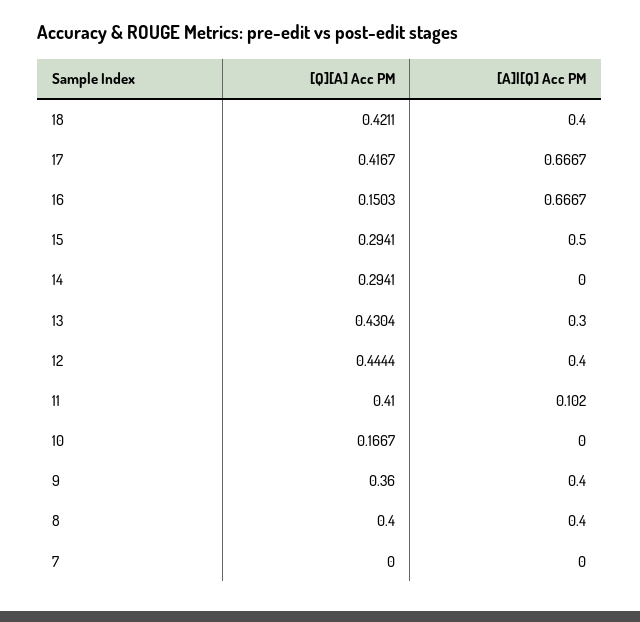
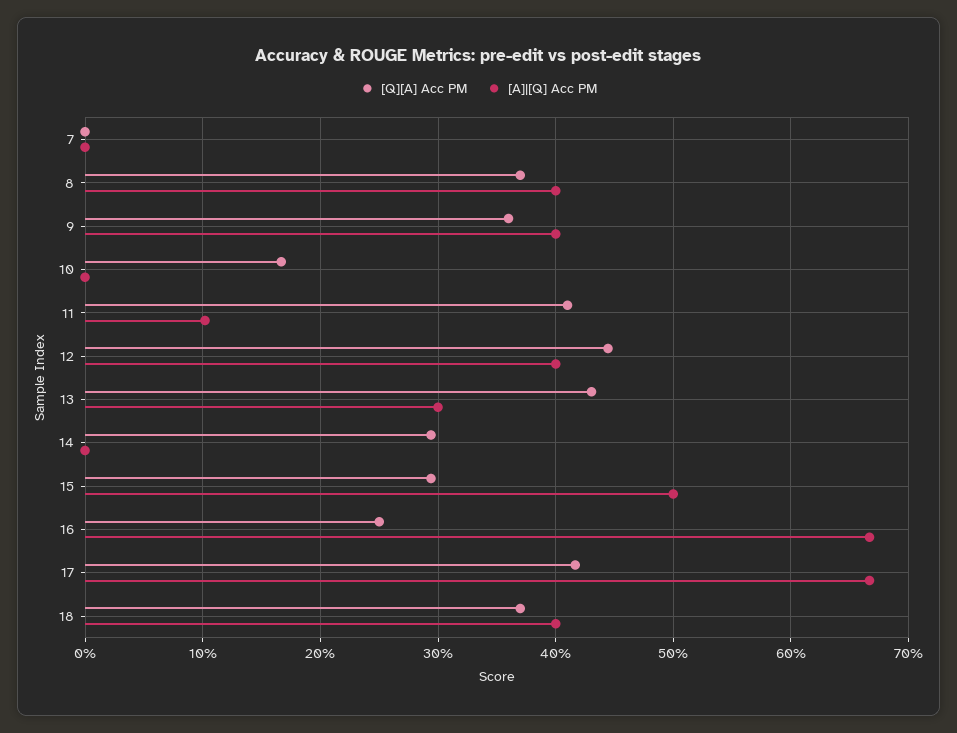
  {
    "[Q][A] Acc PM": {
-     "18": 0.4211,
+     "18": 0.37,
      "17": 0.4167,
-     "16": 0.1503,
+     "16": 0.25,
      "15": 0.2941,
      "14": 0.2941,
      "13": 0.4304,
      "12": 0.4444,
      "11": 0.41,
      "10": 0.1667,
      "9": 0.36,
-     "8": 0.4,
+     "8": 0.37,
      "7": 0
    },
    "[A]|[Q] Acc PM": {
      "18": 0.4,
      "17": 0.6667,
      "16": 0.6667,
      "15": 0.5,
      "14": 0,
      "13": 0.3,
      "12": 0.4,
      "11": 0.102,
      "10": 0,
      "9": 0.4,
      "8": 0.4,
      "7": 0
    }
  }

